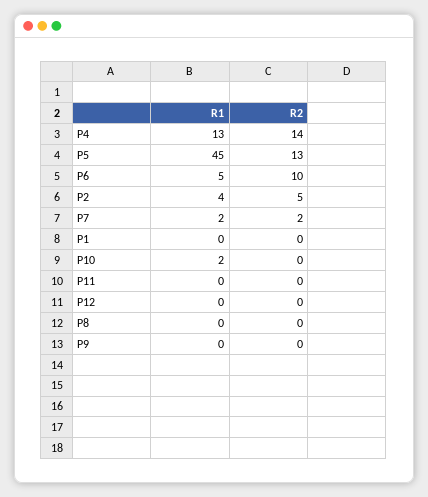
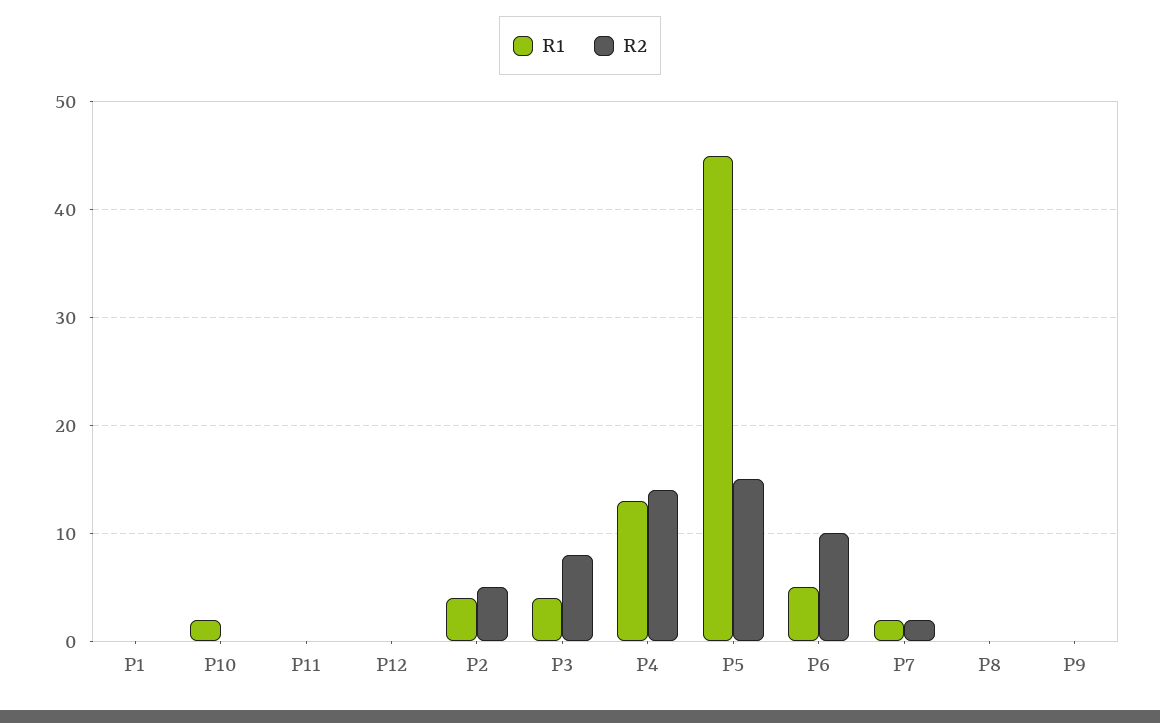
  {
    "R1": {
      "P4": 13,
      "P5": 45,
      "P6": 5,
      "P2": 4,
      "P7": 2,
      "P1": 0,
      "P10": 2,
      "P11": 0,
      "P12": 0,
      "P8": 0,
-     "P9": 0
+     "P9": 0,
+     "P3": 4
    },
    "R2": {
      "P4": 14,
-     "P5": 13,
+     "P5": 15,
      "P6": 10,
      "P2": 5,
      "P7": 2,
      "P1": 0,
      "P10": 0,
      "P11": 0,
      "P12": 0,
      "P8": 0,
-     "P9": 0
+     "P9": 0,
+     "P3": 8
    }
  }

